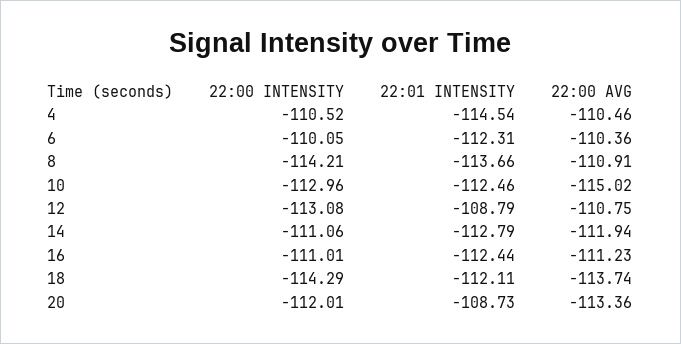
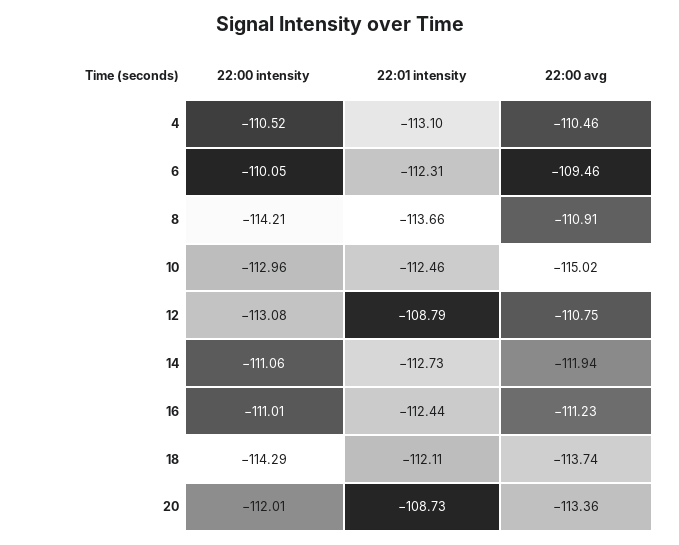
  {
    "22:00 INTENSITY": {
      "4": -110.52,
      "6": -110.05,
      "8": -114.21,
      "10": -112.96,
      "12": -113.08,
      "14": -111.06,
      "16": -111.01,
      "18": -114.29,
      "20": -112.01
    },
    "22:01 INTENSITY": {
-     "4": -114.54,
+     "4": -113.1,
      "6": -112.31,
      "8": -113.66,
      "10": -112.46,
      "12": -108.79,
-     "14": -112.79,
+     "14": -112.73,
      "16": -112.44,
      "18": -112.11,
      "20": -108.73
    },
    "22:00 AVG": {
      "4": -110.46,
-     "6": -110.36,
+     "6": -109.46,
      "8": -110.91,
      "10": -115.02,
      "12": -110.75,
      "14": -111.94,
      "16": -111.23,
      "18": -113.74,
      "20": -113.36
    }
  }

